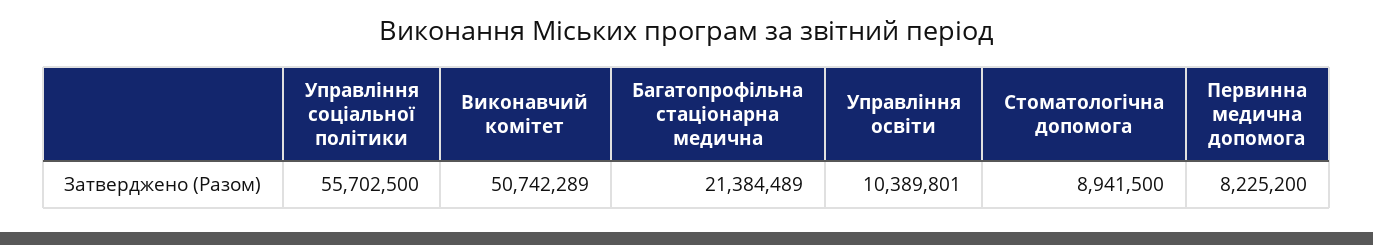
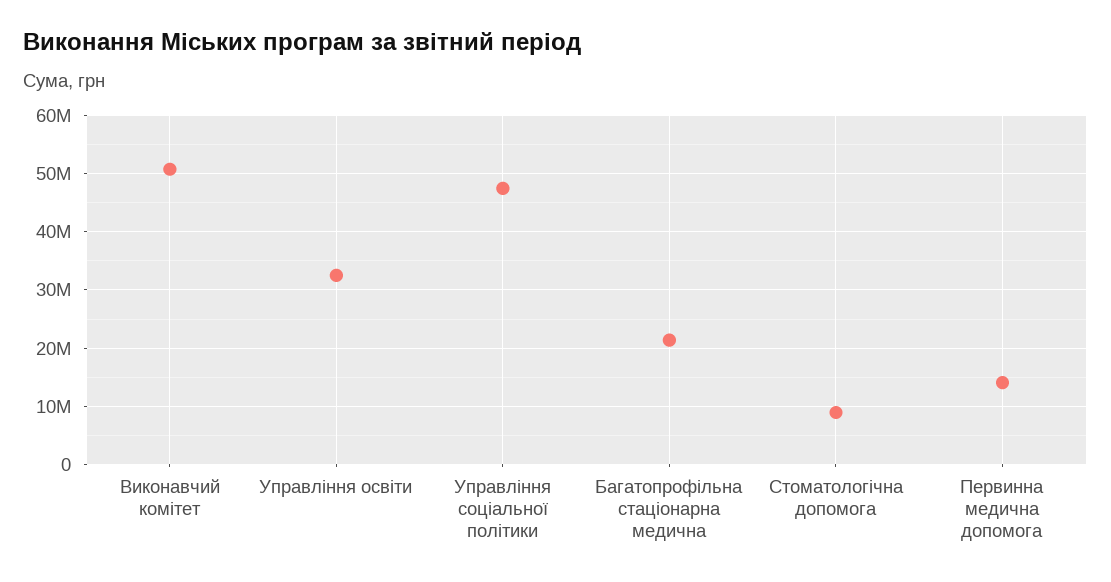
  {
-   "Управління соціальної політики": 55702500,
+   "Управління соціальної політики": 48000000,
    "Виконавчий комітет": 50742289,
    "Багатопрофільна стаціонарна медична": 21384489,
-   "Управління освіти": 10389801,
+   "Управління освіти": 32000000,
    "Стоматологічна допомога": 8941500,
-   "Первинна медична допомога": 8225200
+   "Первинна медична допомога": 14000000
  }

